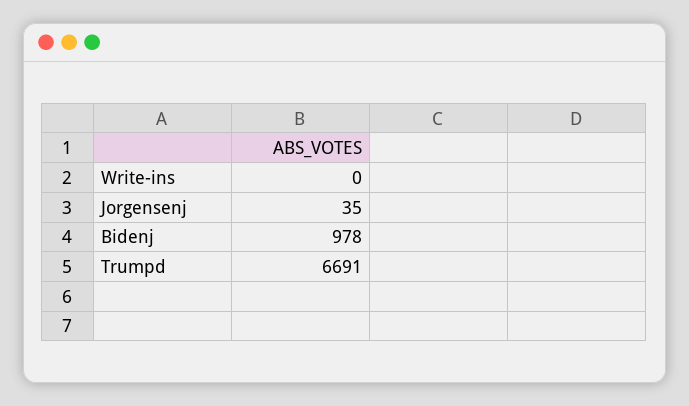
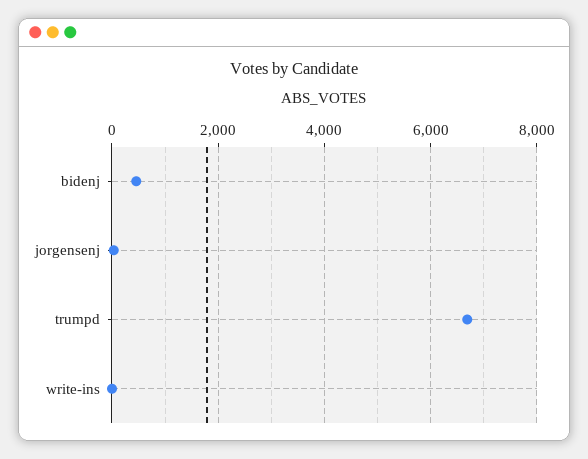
  {
    "Write-ins": 0,
    "Jorgensenj": 35,
-   "Bidenj": 978,
+   "Bidenj": 400,
    "Trumpd": 6691
  }

